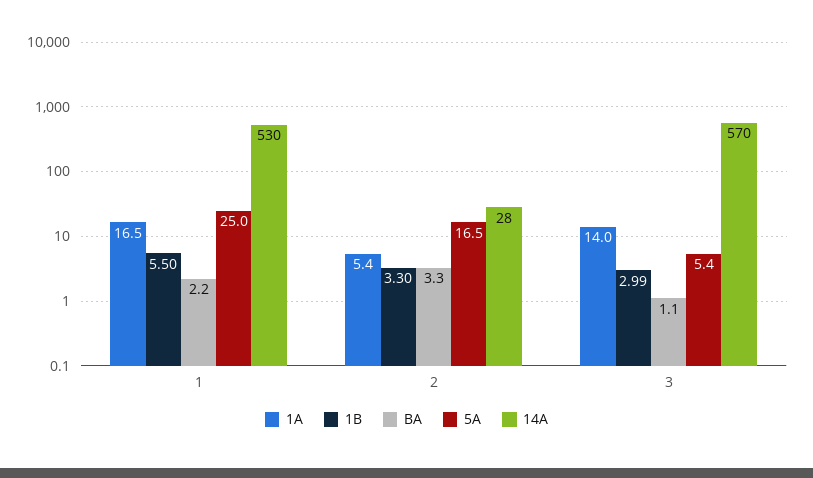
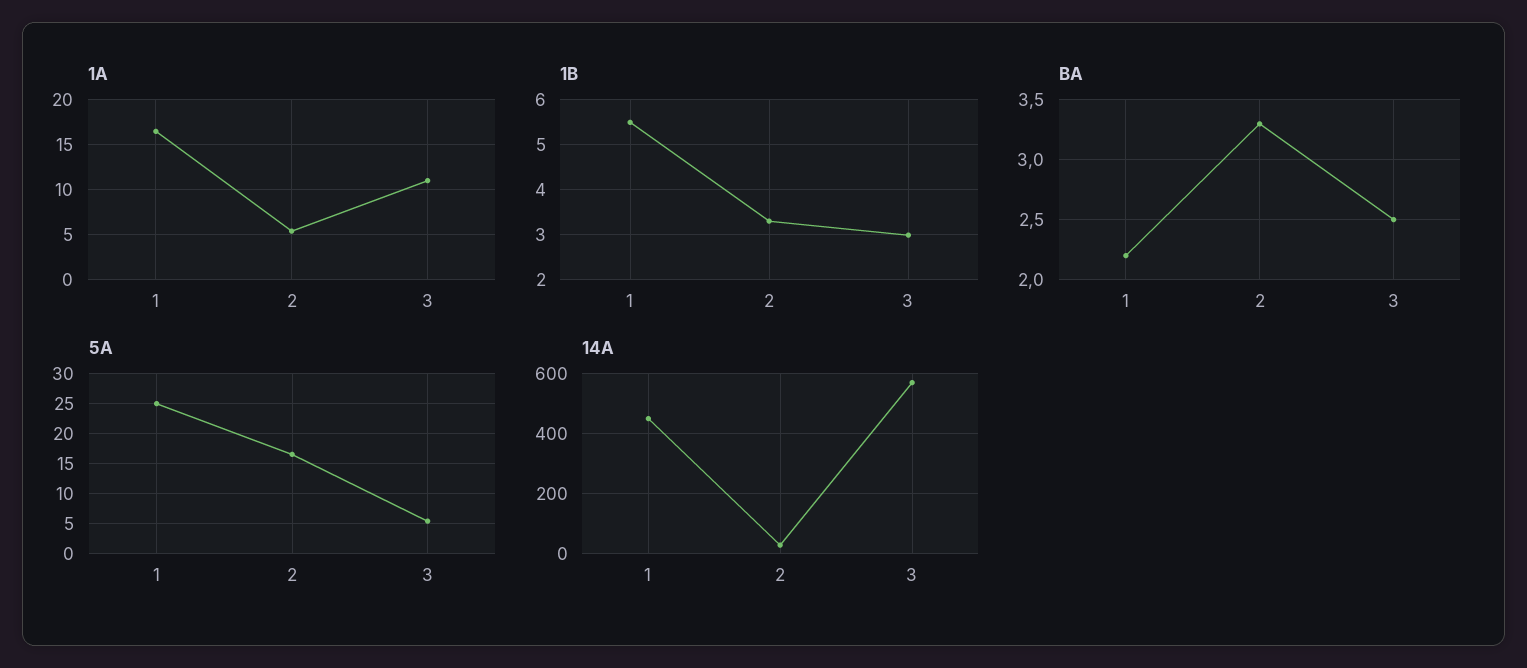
  {
    "1A": {
      "1": 16.5,
      "2": 5.4,
-     "3": 14
+     "3": 11
    },
    "1B": {
      "1": 5.5,
      "2": 3.3,
      "3": 2.99
    },
    "BA": {
      "1": 2.2,
      "2": 3.3,
-     "3": 1.1
+     "3": 2.5
    },
    "5A": {
      "1": 25,
      "2": 16.5,
      "3": 5.4
    },
    "14A": {
-     "1": 530,
+     "1": 450,
      "2": 28,
      "3": 570
    }
  }

